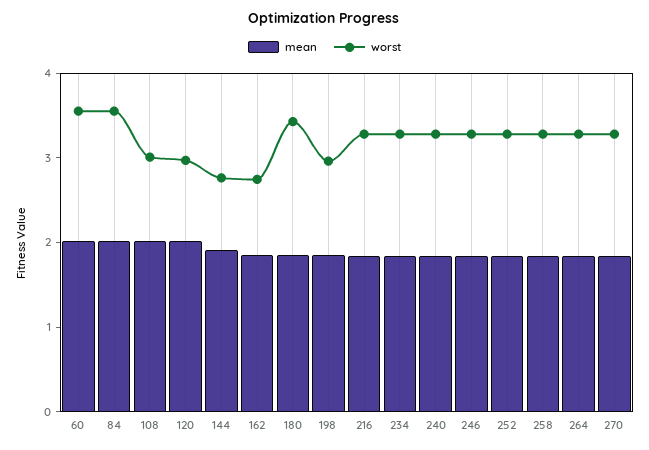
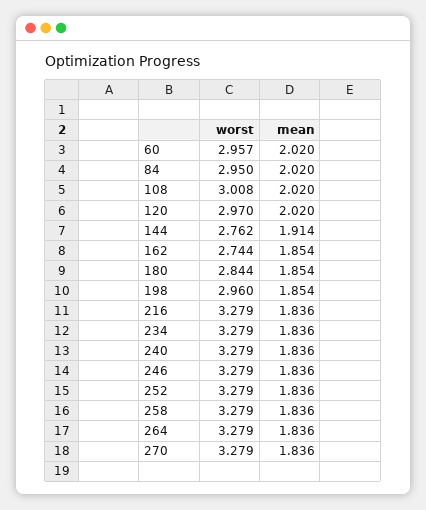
  {
    "mean": {
      "60": 2.02,
      "84": 2.02,
      "108": 2.02,
      "120": 2.02,
      "144": 1.914,
      "162": 1.854,
      "180": 1.854,
      "198": 1.854,
      "216": 1.836,
      "234": 1.836,
      "240": 1.836,
      "246": 1.836,
      "252": 1.836,
      "258": 1.836,
      "264": 1.836,
      "270": 1.836
    },
    "worst": {
-     "60": 3.6,
+     "60": 2.957,
-     "84": 3.6,
+     "84": 2.95,
      "108": 3.008,
      "120": 2.97,
      "144": 2.762,
      "162": 2.744,
-     "180": 3.4,
+     "180": 2.844,
      "198": 2.96,
      "216": 3.279,
      "234": 3.279,
      "240": 3.279,
      "246": 3.279,
      "252": 3.279,
      "258": 3.279,
      "264": 3.279,
      "270": 3.279
    }
  }

